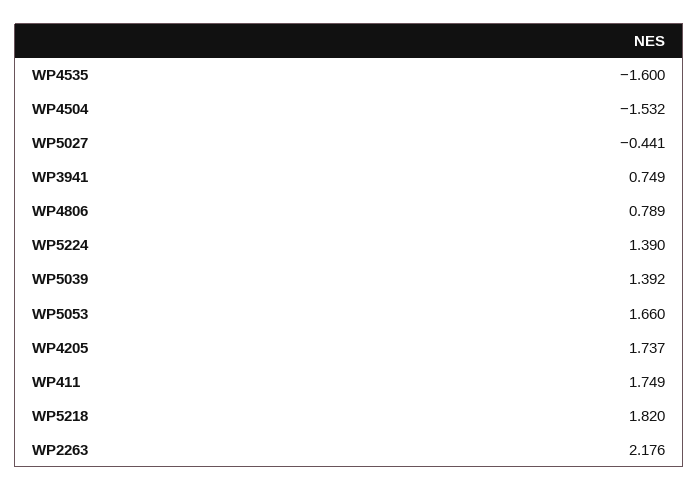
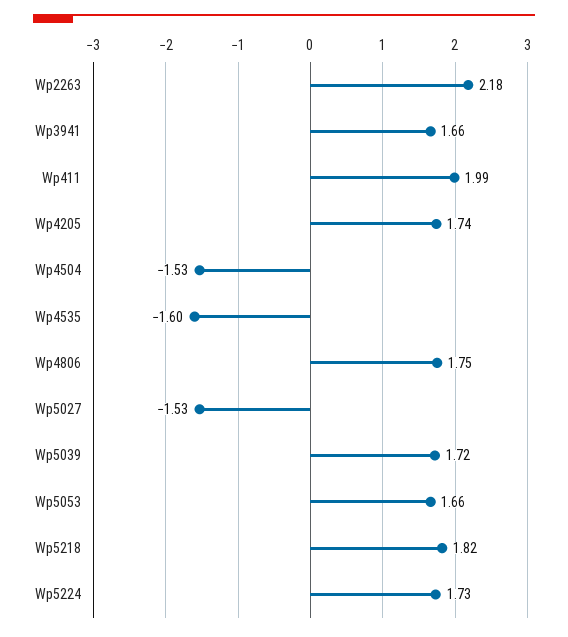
  {
    "WP4535": -1.6,
    "WP4504": -1.532,
-   "WP5027": -0.441,
+   "WP5027": -1.53,
-   "WP3941": 0.749,
+   "WP3941": 1.66,
-   "WP4806": 0.789,
+   "WP4806": 1.75,
-   "WP5224": 1.39,
+   "WP5224": 1.73,
-   "WP5039": 1.392,
+   "WP5039": 1.72,
    "WP5053": 1.66,
    "WP4205": 1.737,
-   "WP411": 1.749,
+   "WP411": 1.99,
    "WP5218": 1.82,
    "WP2263": 2.176
  }

